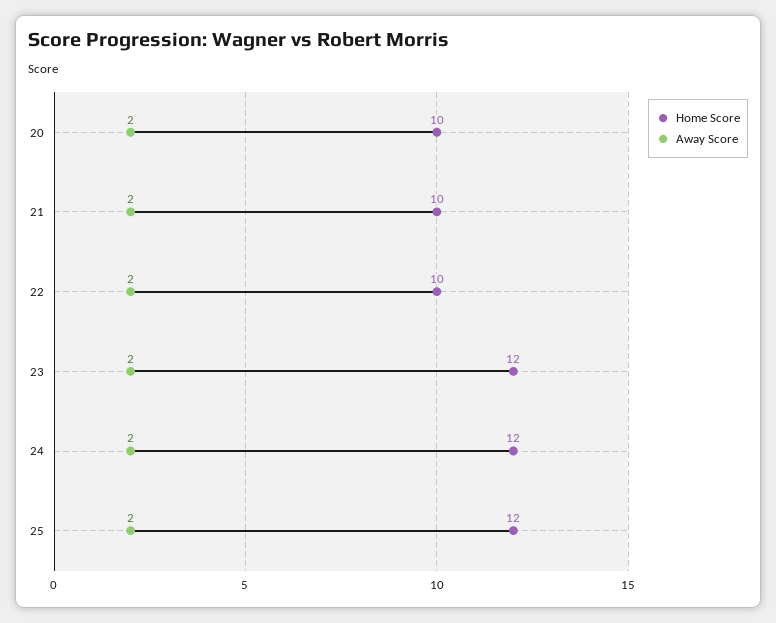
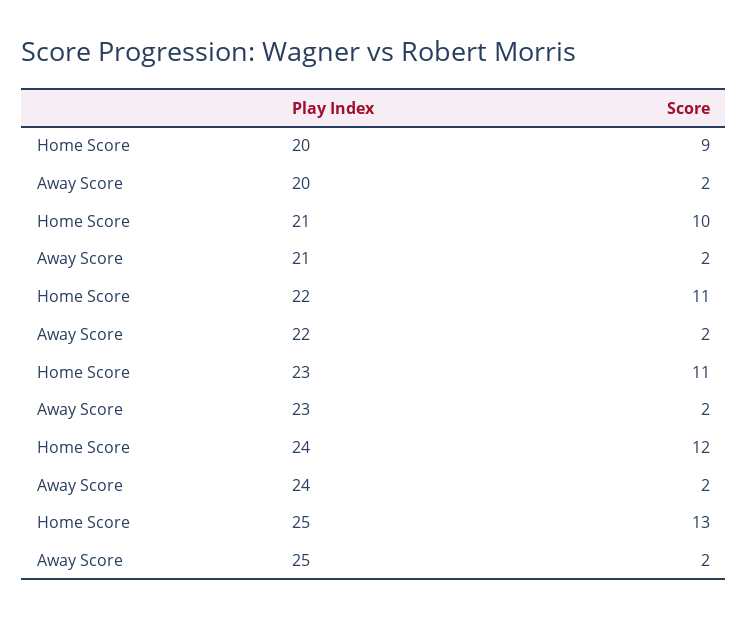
  {
    "Home Score": {
-     "20": 10,
+     "20": 9,
      "21": 10,
-     "22": 10,
+     "22": 11,
-     "23": 12,
+     "23": 11,
      "24": 12,
-     "25": 12
+     "25": 13
    },
    "Away Score": {
      "20": 2,
      "21": 2,
      "22": 2,
      "23": 2,
      "24": 2,
      "25": 2
    }
  }

